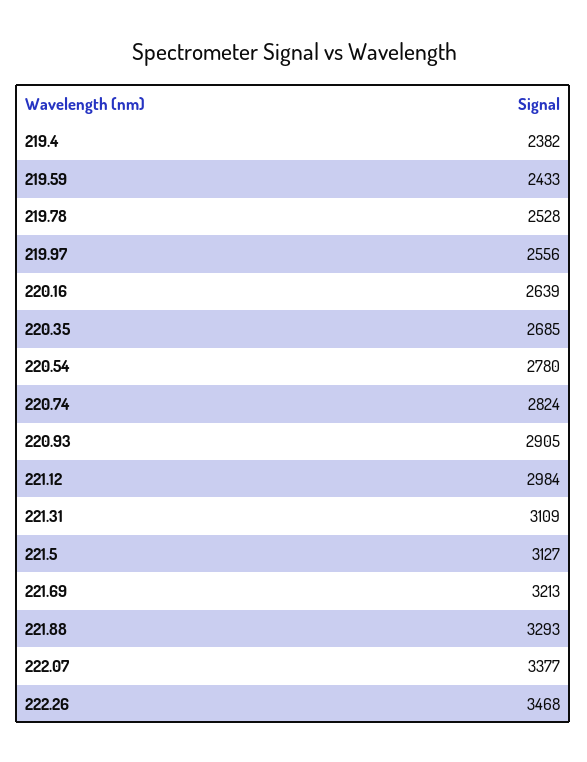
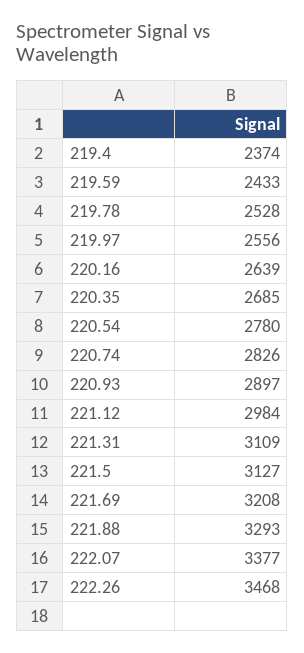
  {
-   "219.4": 2382,
+   "219.4": 2374,
    "219.59": 2433,
    "219.78": 2528,
    "219.97": 2556,
    "220.16": 2639,
    "220.35": 2685,
    "220.54": 2780,
-   "220.74": 2824,
+   "220.74": 2826,
-   "220.93": 2905,
+   "220.93": 2897,
    "221.12": 2984,
    "221.31": 3109,
    "221.5": 3127,
-   "221.69": 3213,
+   "221.69": 3208,
    "221.88": 3293,
    "222.07": 3377,
    "222.26": 3468
  }

